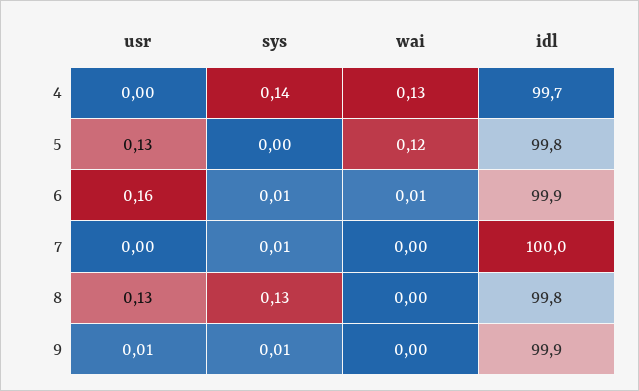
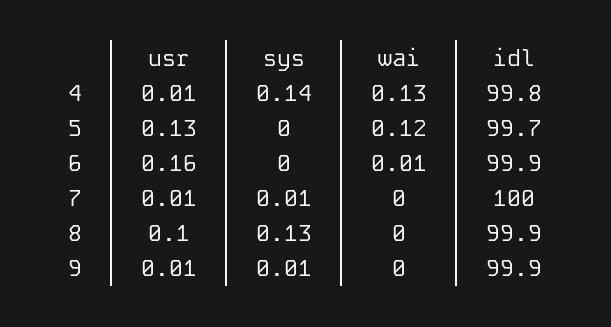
  {
    "usr": {
-     "4": 0,
+     "4": 0.01,
      "5": 0.13,
      "6": 0.16,
-     "7": 0,
+     "7": 0.01,
-     "8": 0.13,
+     "8": 0.1,
      "9": 0.01
    },
    "sys": {
      "4": 0.14,
      "5": 0,
-     "6": 0.01,
+     "6": 0,
      "7": 0.01,
      "8": 0.13,
      "9": 0.01
    },
    "wai": {
      "4": 0.13,
      "5": 0.12,
      "6": 0.01,
      "7": 0,
      "8": 0,
      "9": 0
    },
    "idl": {
-     "4": 99.7,
+     "4": 99.8,
-     "5": 99.8,
+     "5": 99.7,
      "6": 99.9,
      "7": 100,
-     "8": 99.8,
+     "8": 99.9,
      "9": 99.9
    }
  }

